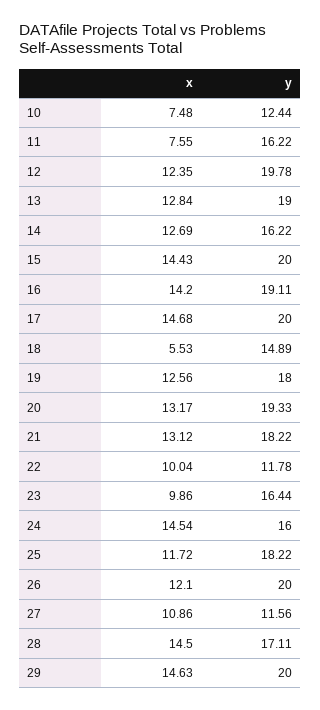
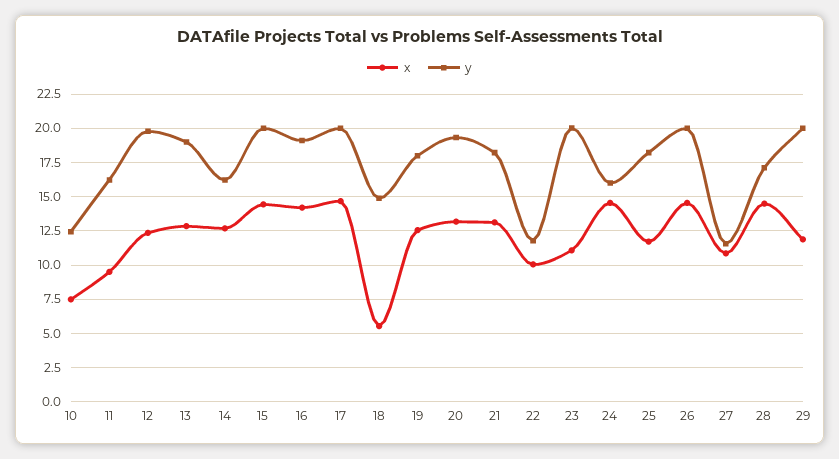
  {
    "x": {
      "10": 7.48,
-     "11": 7.55,
+     "11": 9.5,
      "12": 12.35,
      "13": 12.84,
      "14": 12.69,
      "15": 14.43,
      "16": 14.2,
      "17": 14.68,
      "18": 5.53,
      "19": 12.56,
      "20": 13.17,
      "21": 13.12,
      "22": 10.04,
-     "23": 9.86,
+     "23": 11,
      "24": 14.54,
      "25": 11.72,
-     "26": 12.1,
+     "26": 14.5,
      "27": 10.86,
      "28": 14.5,
-     "29": 14.63
+     "29": 12
    },
    "y": {
      "10": 12.44,
      "11": 16.22,
      "12": 19.78,
      "13": 19,
      "14": 16.22,
      "15": 20,
      "16": 19.11,
      "17": 20,
      "18": 14.89,
      "19": 18,
      "20": 19.33,
      "21": 18.22,
      "22": 11.78,
-     "23": 16.44,
+     "23": 20,
      "24": 16,
      "25": 18.22,
      "26": 20,
      "27": 11.56,
      "28": 17.11,
      "29": 20
    }
  }

